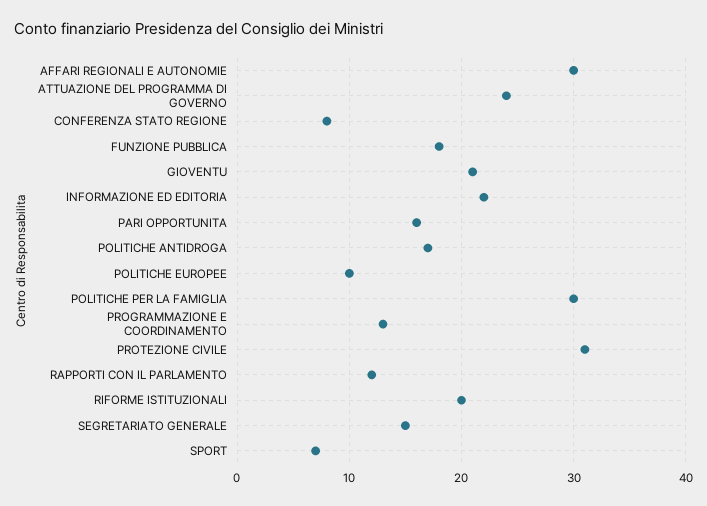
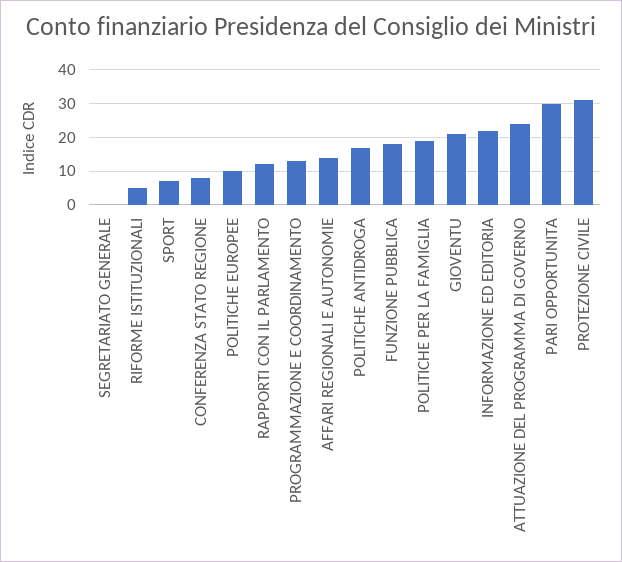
  {
-   "AFFARI REGIONALI E AUTONOMIE": 30,
+   "AFFARI REGIONALI E AUTONOMIE": 15,
    "ATTUAZIONE DEL PROGRAMMA DI GOVERNO": 24,
    "CONFERENZA STATO REGIONE": 8,
    "FUNZIONE PUBBLICA": 18,
    "GIOVENTU": 21,
    "INFORMAZIONE ED EDITORIA": 22,
-   "PARI OPPORTUNITA": 16,
+   "PARI OPPORTUNITA": 30,
    "POLITICHE ANTIDROGA": 17,
    "POLITICHE EUROPEE": 10,
-   "POLITICHE PER LA FAMIGLIA": 30,
+   "POLITICHE PER LA FAMIGLIA": 20,
    "PROGRAMMAZIONE E COORDINAMENTO": 13,
    "PROTEZIONE CIVILE": 31,
    "RAPPORTI CON IL PARLAMENTO": 12,
-   "RIFORME ISTITUZIONALI": 20,
+   "RIFORME ISTITUZIONALI": 5,
-   "SEGRETARIATO GENERALE": 15,
+   "SEGRETARIATO GENERALE": 0,
    "SPORT": 7
  }

